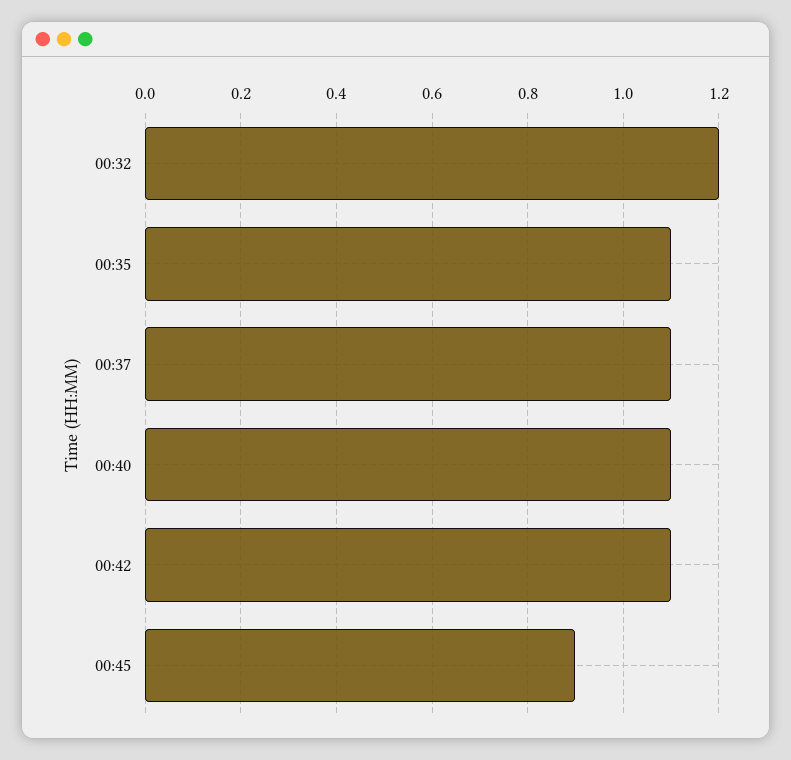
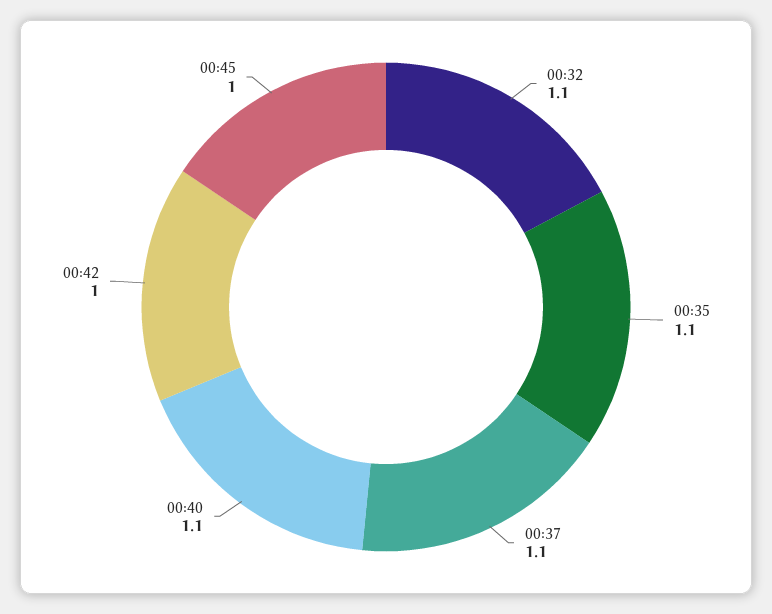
  {
-   "00:32": 1.2,
+   "00:32": 1.1,
    "00:35": 1.1,
    "00:37": 1.1,
    "00:40": 1.1,
-   "00:42": 1.1,
+   "00:42": 1,
-   "00:45": 0.9
+   "00:45": 1
  }

